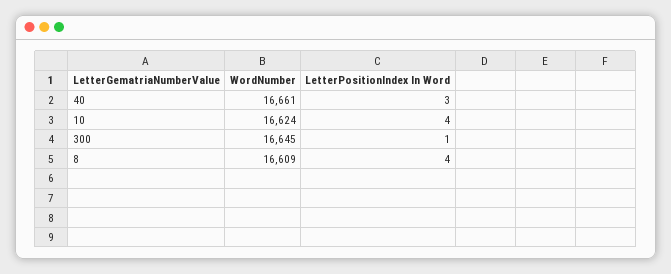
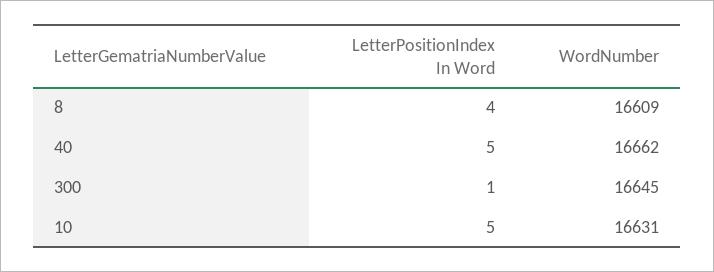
  {
    "WordNumber": {
-     "40": 16661,
+     "40": 16662,
-     "10": 16624,
+     "10": 16631,
      "300": 16645,
      "8": 16609
    },
    "LetterPositionIndex In Word": {
-     "40": 3,
+     "40": 5,
-     "10": 4,
+     "10": 5,
      "300": 1,
      "8": 4
    }
  }

